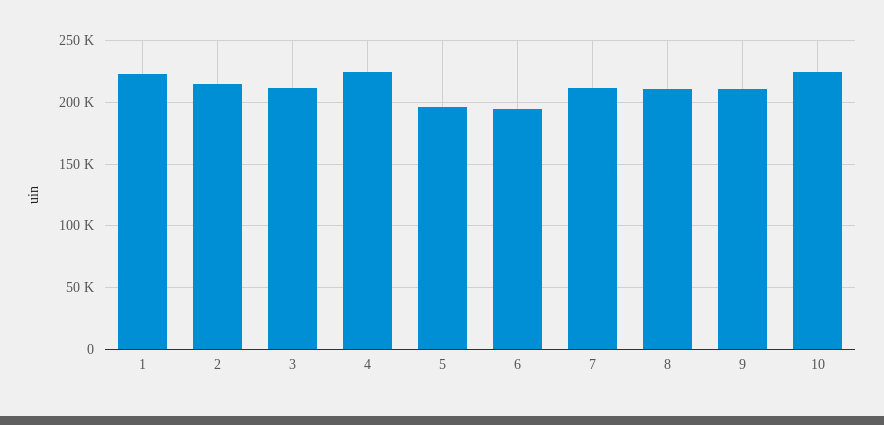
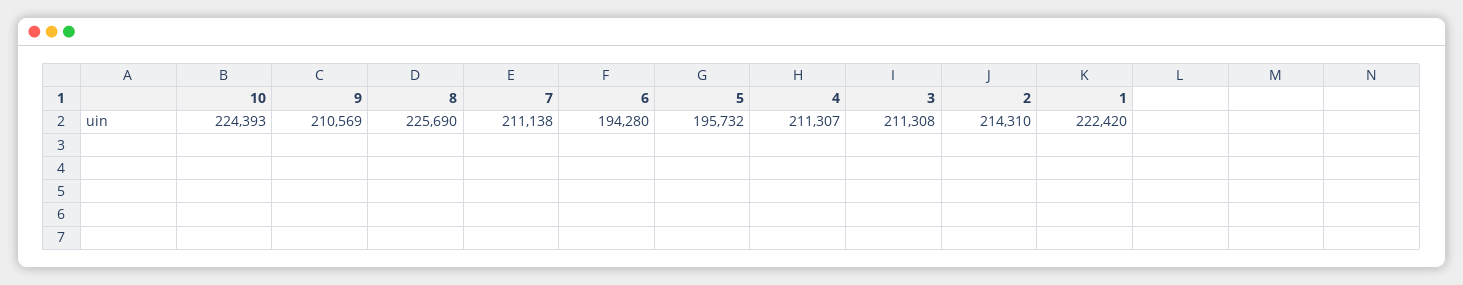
  {
    "1": 222420,
    "2": 214310,
    "3": 211308,
-   "4": 225000,
+   "4": 211307,
    "5": 195732,
    "6": 194280,
    "7": 211138,
-   "8": 210000,
+   "8": 225690,
    "9": 210569,
    "10": 224393
  }

